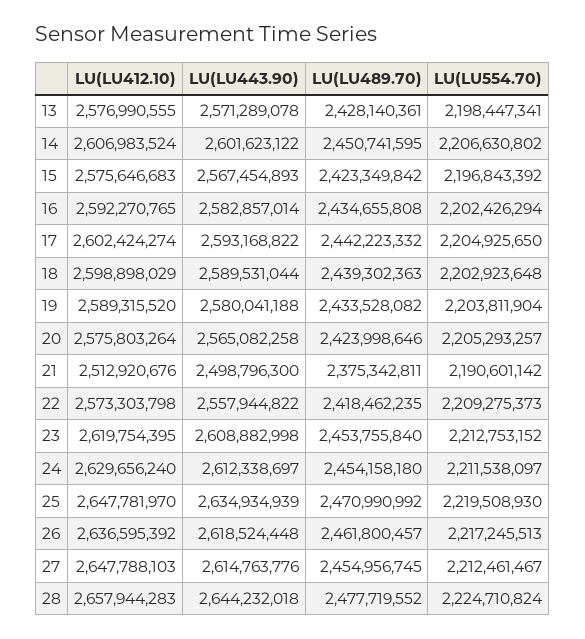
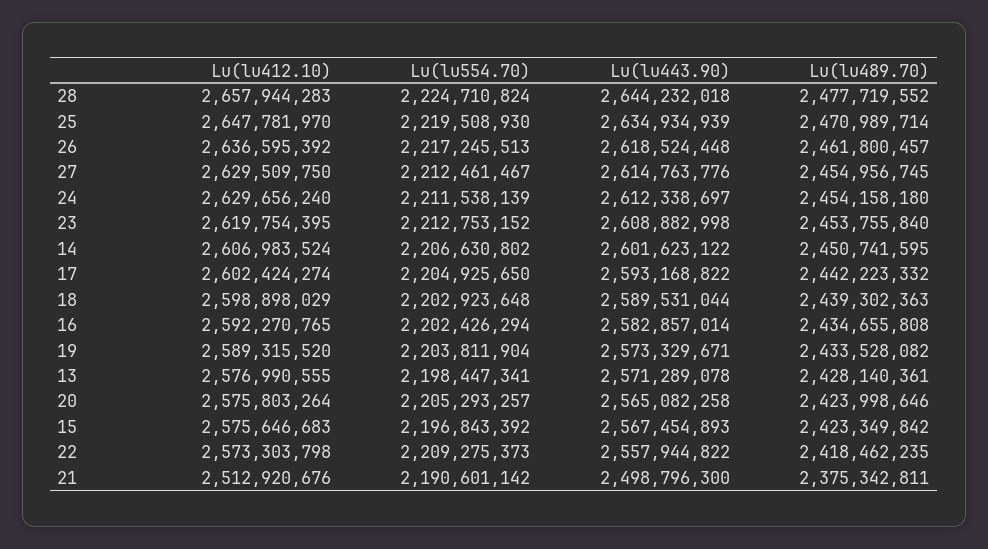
  {
    "LU(LU412.10)": {
      "13": 2576990555,
      "14": 2606983524,
      "15": 2575646683,
      "16": 2592270765,
      "17": 2602424274,
      "18": 2598898029,
      "19": 2589315520,
      "20": 2575803264,
      "21": 2512920676,
      "22": 2573303798,
      "23": 2619754395,
      "24": 2629656240,
      "25": 2647781970,
      "26": 2636595392,
-     "27": 2647788103,
+     "27": 2629509750,
      "28": 2657944283
    },
    "LU(LU443.90)": {
      "13": 2571289078,
      "14": 2601623122,
      "15": 2567454893,
      "16": 2582857014,
      "17": 2593168822,
      "18": 2589531044,
-     "19": 2580041188,
+     "19": 2573329671,
      "20": 2565082258,
      "21": 2498796300,
      "22": 2557944822,
      "23": 2608882998,
      "24": 2612338697,
      "25": 2634934939,
      "26": 2618524448,
      "27": 2614763776,
      "28": 2644232018
    },
    "LU(LU489.70)": {
      "13": 2428140361,
      "14": 2450741595,
      "15": 2423349842,
      "16": 2434655808,
      "17": 2442223332,
      "18": 2439302363,
      "19": 2433528082,
      "20": 2423998646,
      "21": 2375342811,
      "22": 2418462235,
      "23": 2453755840,
      "24": 2454158180,
-     "25": 2470990992,
+     "25": 2470989714,
      "26": 2461800457,
      "27": 2454956745,
      "28": 2477719552
    },
    "LU(LU554.70)": {
      "13": 2198447341,
      "14": 2206630802,
      "15": 2196843392,
      "16": 2202426294,
      "17": 2204925650,
      "18": 2202923648,
      "19": 2203811904,
      "20": 2205293257,
      "21": 2190601142,
      "22": 2209275373,
      "23": 2212753152,
-     "24": 2211538097,
+     "24": 2211538139,
      "25": 2219508930,
      "26": 2217245513,
      "27": 2212461467,
      "28": 2224710824
    }
  }

